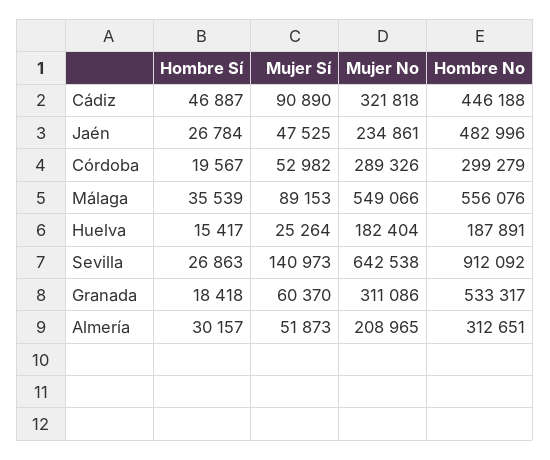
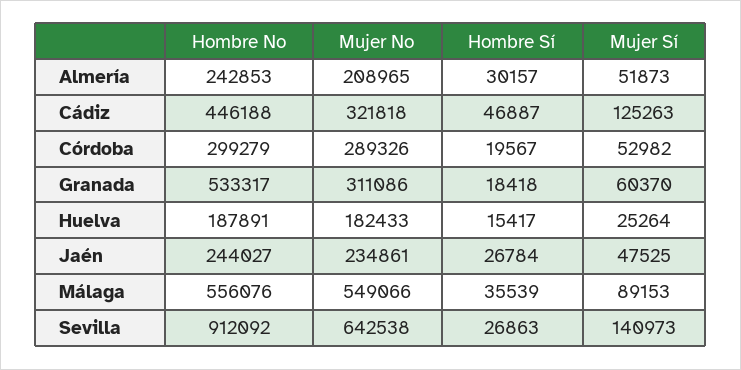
  {
    "Hombre Sí": {
      "Cádiz": 46887,
      "Jaén": 26784,
      "Córdoba": 19567,
      "Málaga": 35539,
      "Huelva": 15417,
      "Sevilla": 26863,
      "Granada": 18418,
      "Almería": 30157
    },
    "Mujer Sí": {
-     "Cádiz": 90890,
+     "Cádiz": 125263,
      "Jaén": 47525,
      "Córdoba": 52982,
      "Málaga": 89153,
      "Huelva": 25264,
      "Sevilla": 140973,
      "Granada": 60370,
      "Almería": 51873
    },
    "Mujer No": {
      "Cádiz": 321818,
      "Jaén": 234861,
      "Córdoba": 289326,
      "Málaga": 549066,
-     "Huelva": 182404,
+     "Huelva": 182433,
      "Sevilla": 642538,
      "Granada": 311086,
      "Almería": 208965
    },
    "Hombre No": {
      "Cádiz": 446188,
-     "Jaén": 482996,
+     "Jaén": 244027,
      "Córdoba": 299279,
      "Málaga": 556076,
      "Huelva": 187891,
      "Sevilla": 912092,
      "Granada": 533317,
-     "Almería": 312651
+     "Almería": 242853
    }
  }

